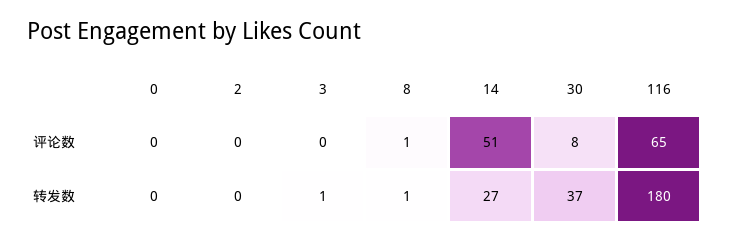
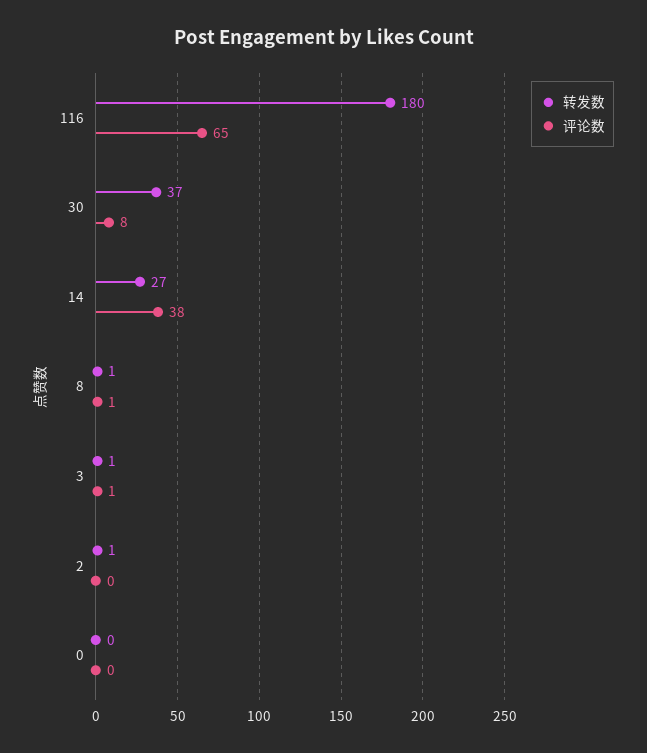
  {
    "评论数": {
      "0": 0,
      "2": 0,
-     "3": 0,
+     "3": 1,
      "8": 1,
-     "14": 51,
+     "14": 38,
      "30": 8,
      "116": 65
    },
    "转发数": {
      "0": 0,
-     "2": 0,
+     "2": 1,
      "3": 1,
      "8": 1,
      "14": 27,
      "30": 37,
      "116": 180
    }
  }

